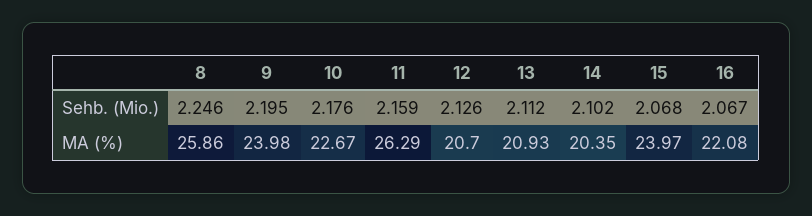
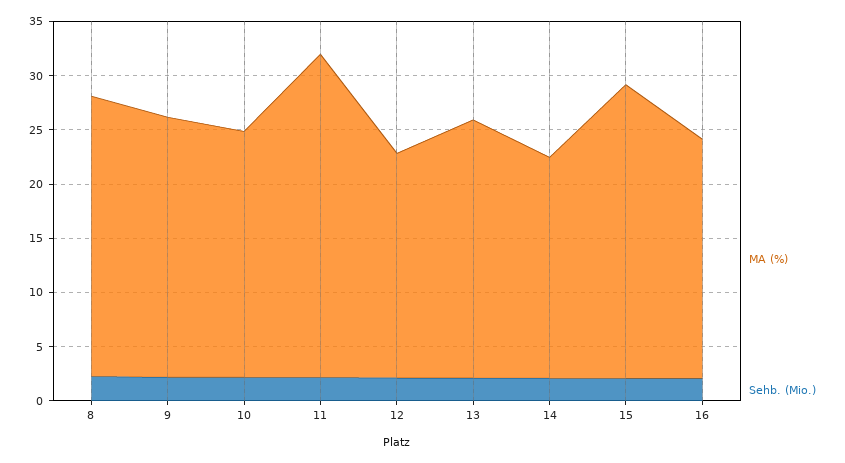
  {
    "Sehb. (Mio.)": {
      "8": 2.246,
      "9": 2.195,
      "10": 2.176,
      "11": 2.159,
      "12": 2.126,
      "13": 2.112,
      "14": 2.102,
      "15": 2.068,
      "16": 2.067
    },
    "MA (%)": {
      "8": 25.86,
      "9": 23.98,
      "10": 22.67,
-     "11": 26.29,
+     "11": 30,
      "12": 20.7,
-     "13": 20.93,
+     "13": 24,
      "14": 20.35,
-     "15": 23.97,
+     "15": 27,
      "16": 22.08
    }
  }

